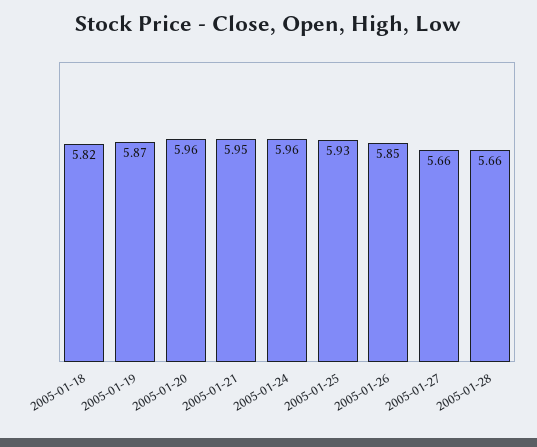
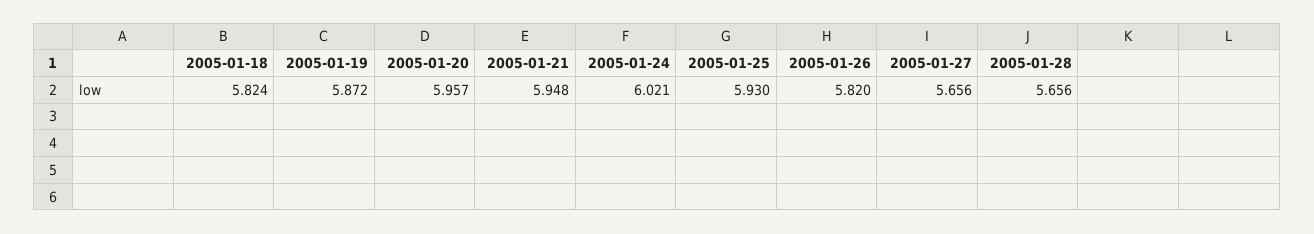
  {
    "2005-01-18": 5.824,
    "2005-01-19": 5.872,
    "2005-01-20": 5.957,
    "2005-01-21": 5.948,
-   "2005-01-24": 5.96,
+   "2005-01-24": 6.021,
    "2005-01-25": 5.93,
-   "2005-01-26": 5.85,
+   "2005-01-26": 5.82,
    "2005-01-27": 5.656,
    "2005-01-28": 5.656
  }

